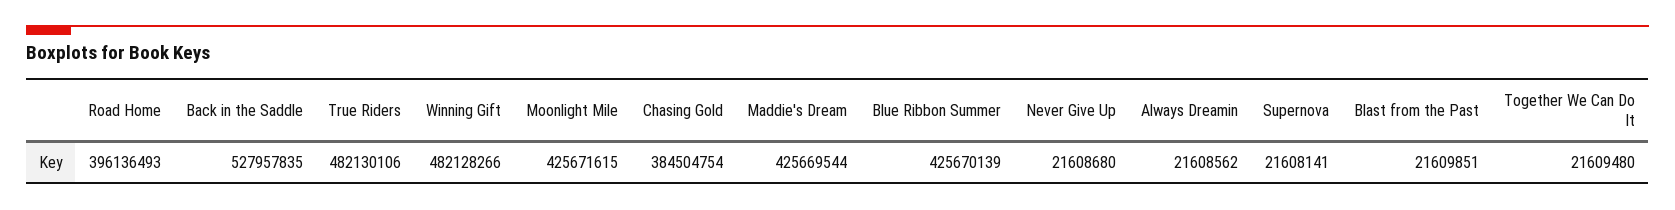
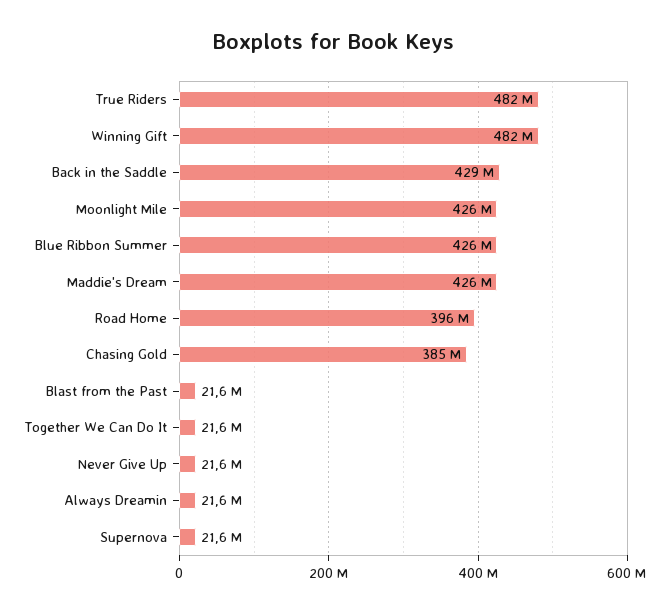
  {
    "Road Home": 396136493,
-   "Back in the Saddle": 527957835,
+   "Back in the Saddle": 429000000,
    "True Riders": 482130106,
    "Winning Gift": 482128266,
    "Moonlight Mile": 425671615,
    "Chasing Gold": 384504754,
    "Maddie's Dream": 425669544,
    "Blue Ribbon Summer": 425670139,
    "Never Give Up": 21608680,
    "Always Dreamin": 21608562,
    "Supernova": 21608141,
    "Blast from the Past": 21609851,
    "Together We Can Do It": 21609480
  }

